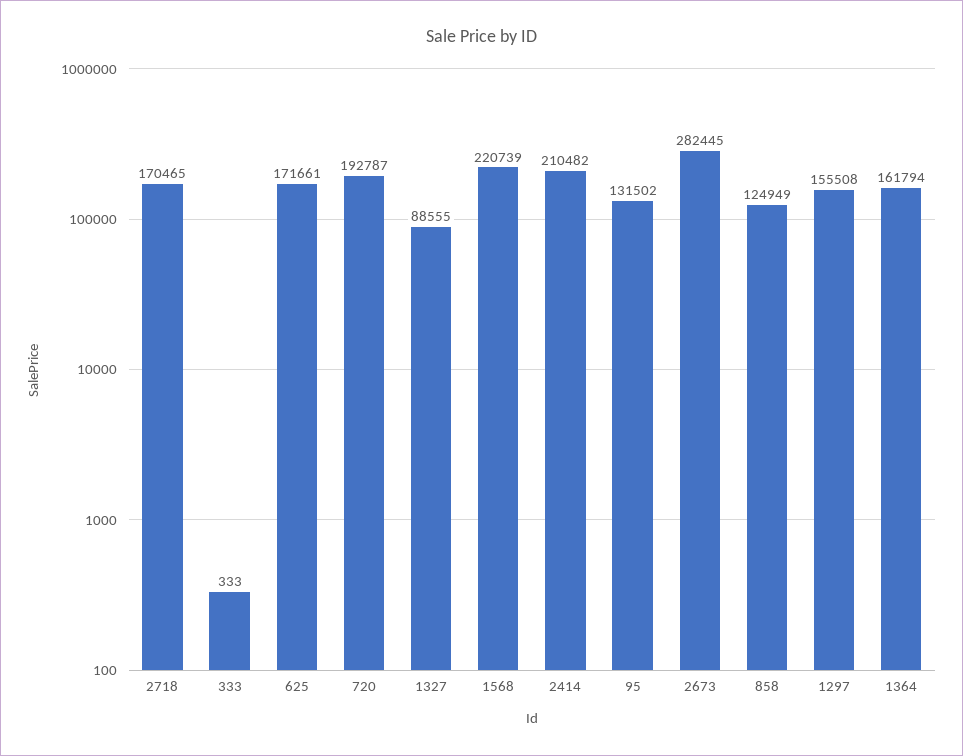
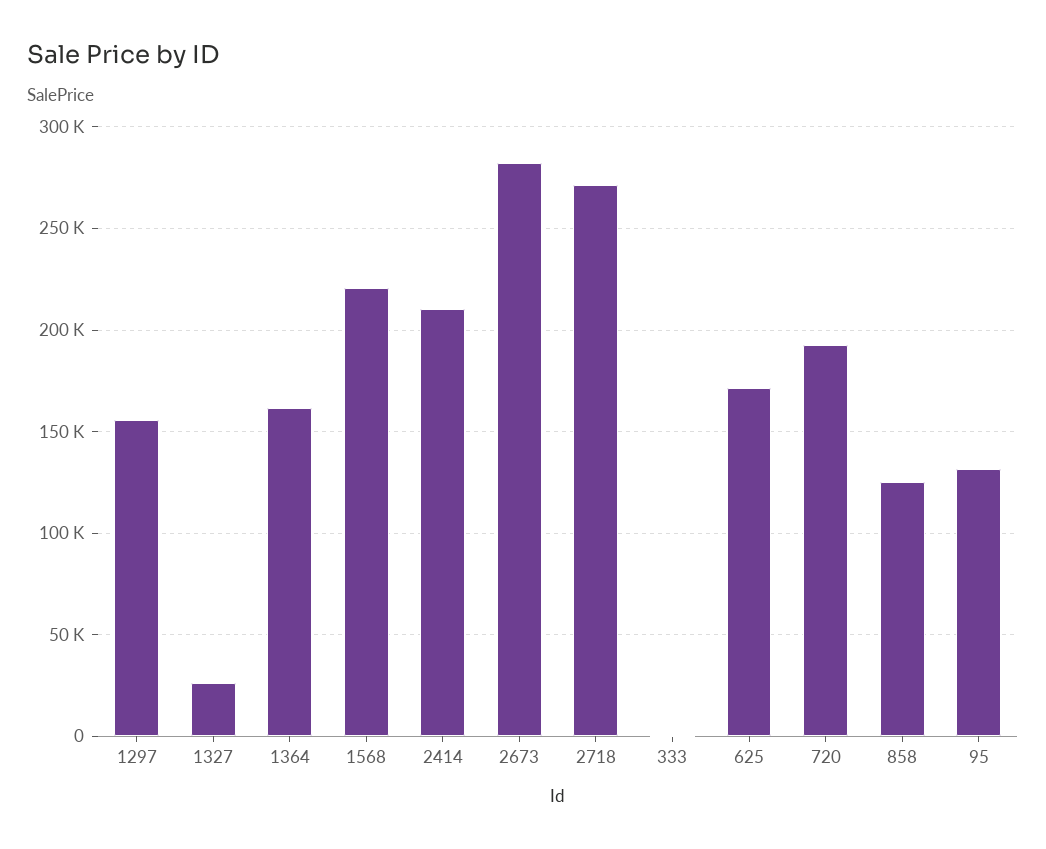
  {
-   "2718": 170465,
+   "2718": 270000,
    "333": 333,
    "625": 171661,
    "720": 192787,
-   "1327": 88555,
+   "1327": 25000,
    "1568": 220739,
    "2414": 210482,
    "95": 131502,
    "2673": 282445,
    "858": 124949,
    "1297": 155508,
    "1364": 161794
  }

